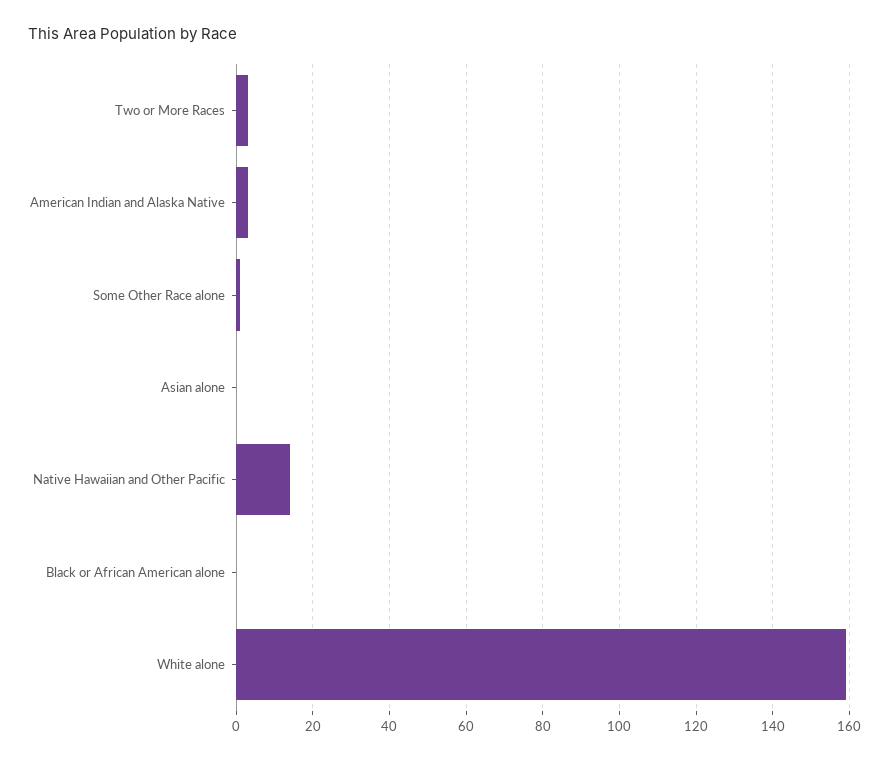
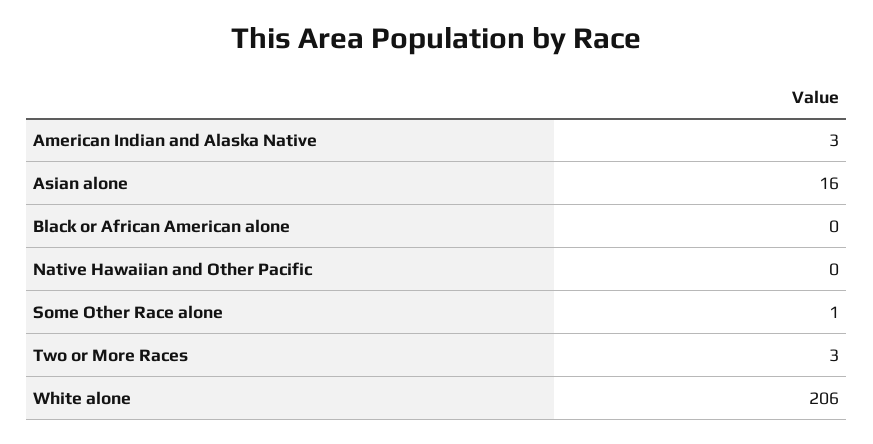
  {
    "Two or More Races": 3,
    "American Indian and Alaska Native": 3,
    "Some Other Race alone": 1,
-   "Asian alone": 0,
+   "Asian alone": 16,
-   "Native Hawaiian and Other Pacific": 15,
+   "Native Hawaiian and Other Pacific": 0,
    "Black or African American alone": 0,
-   "White alone": 160
+   "White alone": 206
  }

